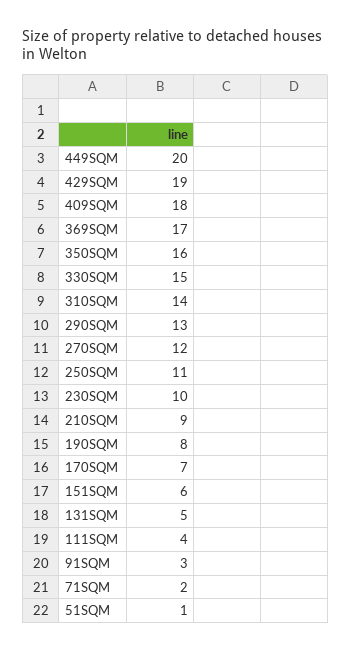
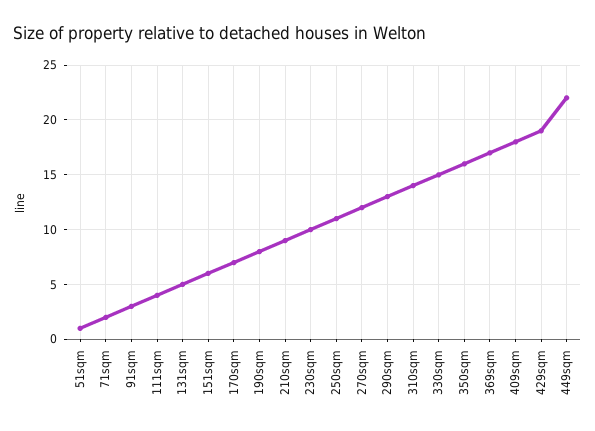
  {
-   "449SQM": 20,
+   "449SQM": 22,
    "429SQM": 19,
    "409SQM": 18,
    "369SQM": 17,
    "350SQM": 16,
    "330SQM": 15,
    "310SQM": 14,
    "290SQM": 13,
    "270SQM": 12,
    "250SQM": 11,
    "230SQM": 10,
    "210SQM": 9,
    "190SQM": 8,
    "170SQM": 7,
    "151SQM": 6,
    "131SQM": 5,
    "111SQM": 4,
    "91SQM": 3,
    "71SQM": 2,
    "51SQM": 1
  }

